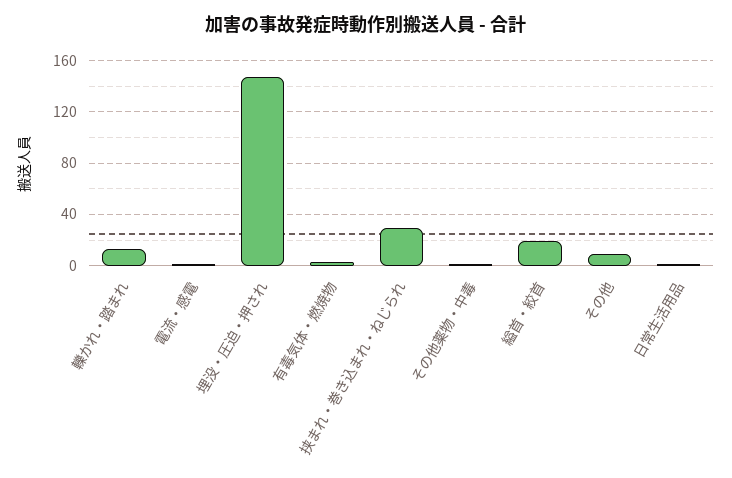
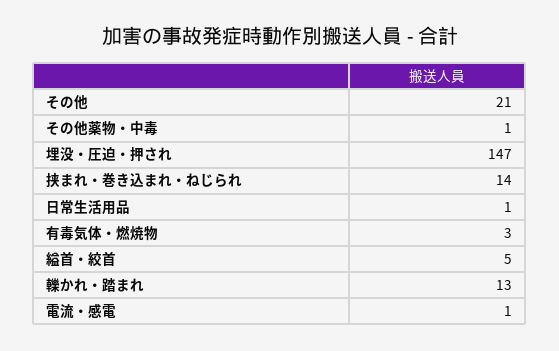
  {
    "轢かれ・踏まれ": 13,
    "電流・感電": 1,
    "埋没・圧迫・押され": 147,
    "有毒気体・燃焼物": 3,
-   "挟まれ・巻き込まれ・ねじられ": 30,
+   "挟まれ・巻き込まれ・ねじられ": 14,
    "その他薬物・中毒": 1,
-   "縊首・絞首": 20,
+   "縊首・絞首": 5,
-   "その他": 10,
+   "その他": 21,
    "日常生活用品": 1
  }

